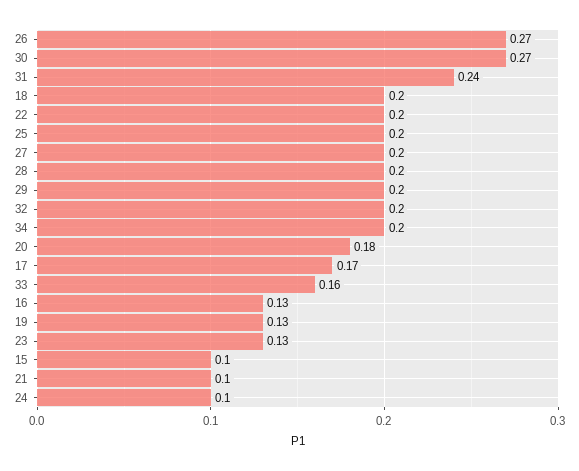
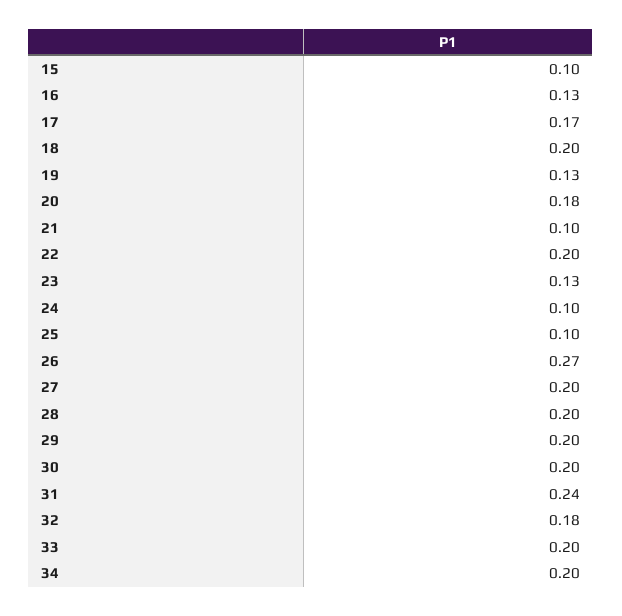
  {
    "26": 0.27,
-   "30": 0.27,
+   "30": 0.2,
    "31": 0.24,
    "18": 0.2,
    "22": 0.2,
-   "25": 0.2,
+   "25": 0.1,
    "27": 0.2,
    "28": 0.2,
    "29": 0.2,
-   "32": 0.2,
+   "32": 0.18,
    "34": 0.2,
    "20": 0.18,
    "17": 0.17,
-   "33": 0.16,
+   "33": 0.2,
    "16": 0.13,
    "19": 0.13,
    "23": 0.13,
    "15": 0.1,
    "21": 0.1,
    "24": 0.1
  }

